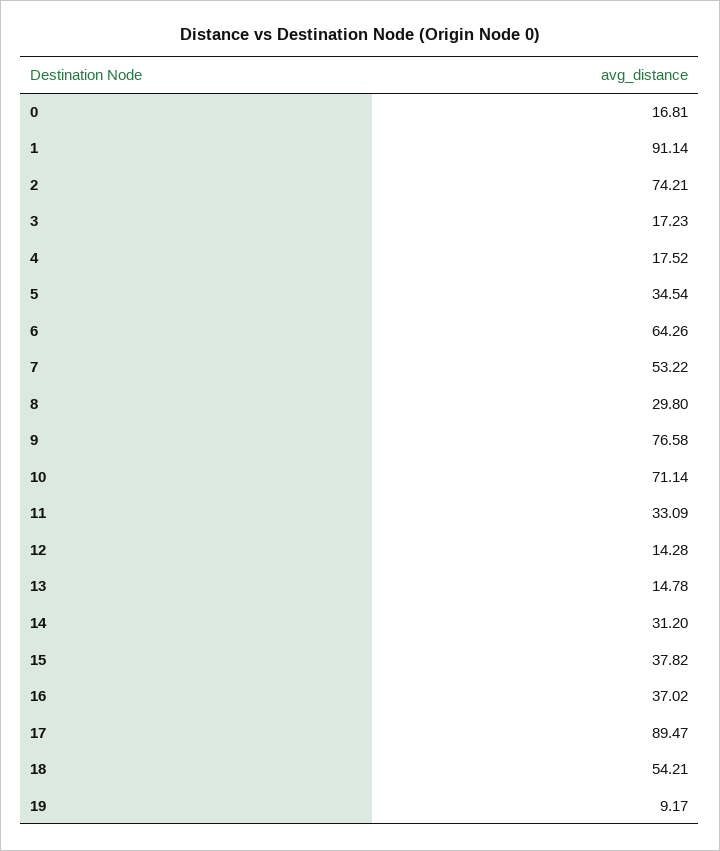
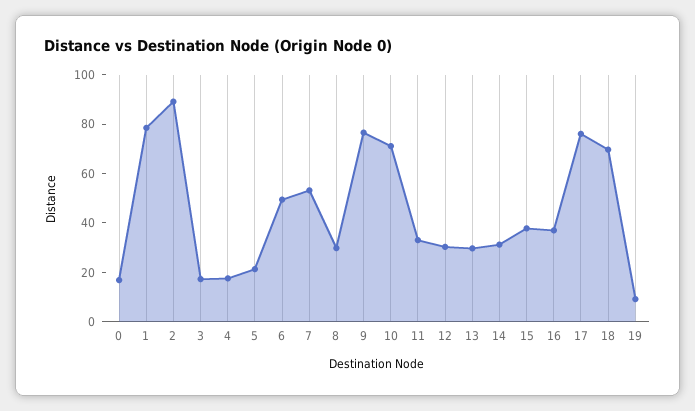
  {
    "0": 16.81,
-   "1": 91.14,
+   "1": 80,
-   "2": 74.21,
+   "2": 90,
    "3": 17.23,
    "4": 17.52,
-   "5": 34.54,
+   "5": 20,
-   "6": 64.26,
+   "6": 50,
    "7": 53.22,
    "8": 29.8,
    "9": 76.58,
    "10": 71.14,
    "11": 33.09,
-   "12": 14.28,
+   "12": 30,
-   "13": 14.78,
+   "13": 30,
    "14": 31.2,
    "15": 37.82,
    "16": 37.02,
-   "17": 89.47,
+   "17": 75,
-   "18": 54.21,
+   "18": 70,
    "19": 9.17
  }

